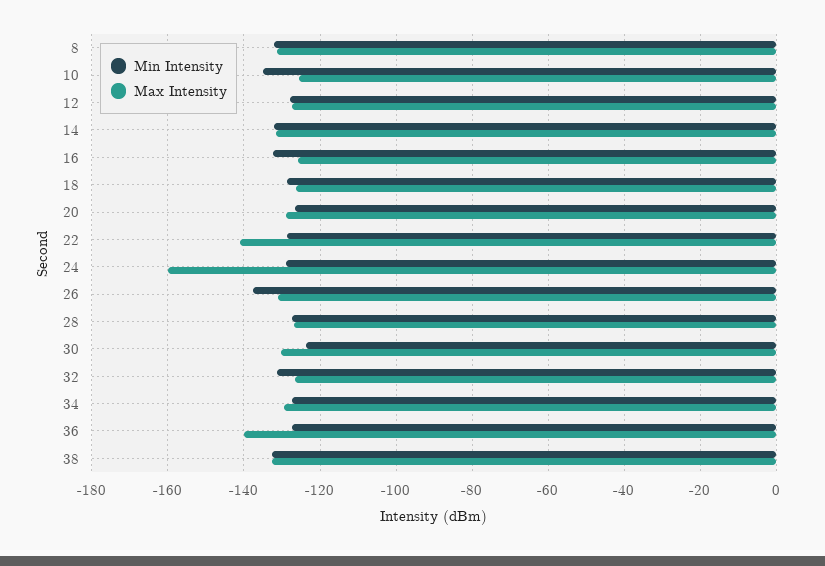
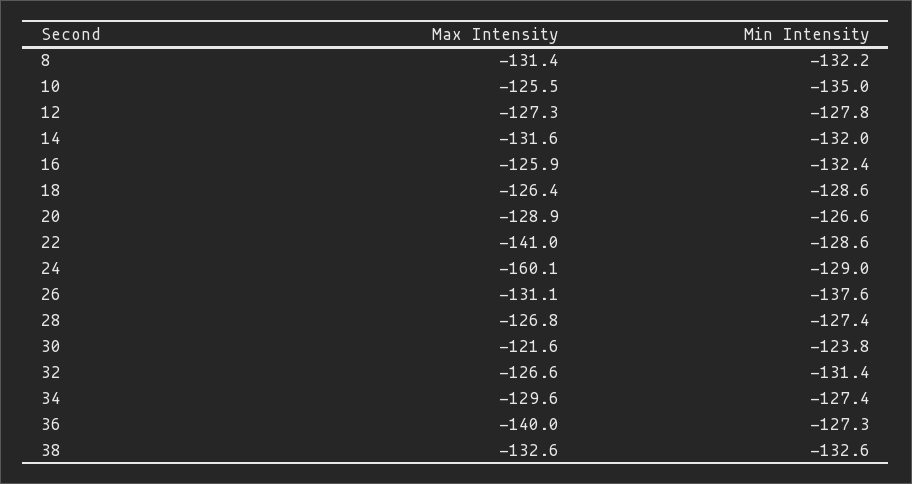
  {
    "Min Intensity": {
      "8": -132.2,
      "10": -135,
      "12": -127.8,
      "14": -132,
      "16": -132.4,
      "18": -128.6,
      "20": -126.6,
      "22": -128.6,
      "24": -129,
      "26": -137.6,
      "28": -127.4,
      "30": -123.8,
      "32": -131.4,
      "34": -127.4,
      "36": -127.3,
      "38": -132.6
    },
    "Max Intensity": {
      "8": -131.4,
      "10": -125.5,
      "12": -127.3,
      "14": -131.6,
      "16": -125.9,
      "18": -126.4,
      "20": -128.9,
      "22": -141,
      "24": -160.1,
      "26": -131.1,
      "28": -126.8,
-     "30": -130,
+     "30": -121.6,
      "32": -126.6,
      "34": -129.6,
      "36": -140,
      "38": -132.6
    }
  }

